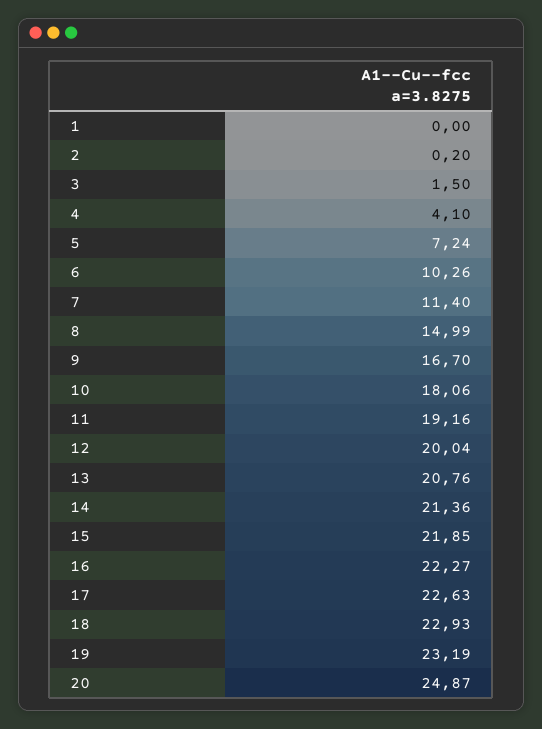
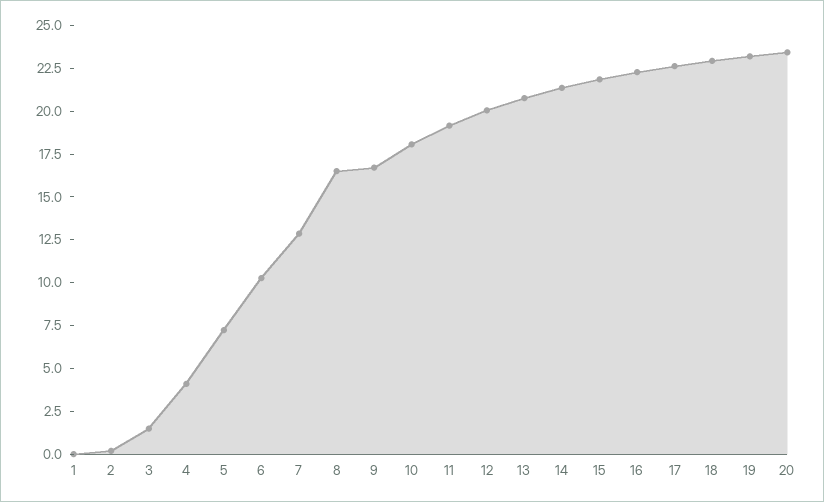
  {
    "1": 0,
    "2": 0.2,
    "3": 1.5,
    "4": 4.1,
    "5": 7.24,
    "6": 10.26,
-   "7": 11.4,
+   "7": 13,
-   "8": 14.99,
+   "8": 16.5,
    "9": 16.7,
    "10": 18.06,
    "11": 19.16,
    "12": 20.04,
    "13": 20.76,
    "14": 21.36,
    "15": 21.85,
    "16": 22.27,
    "17": 22.63,
    "18": 22.93,
    "19": 23.19,
-   "20": 24.87
+   "20": 23.5
  }

